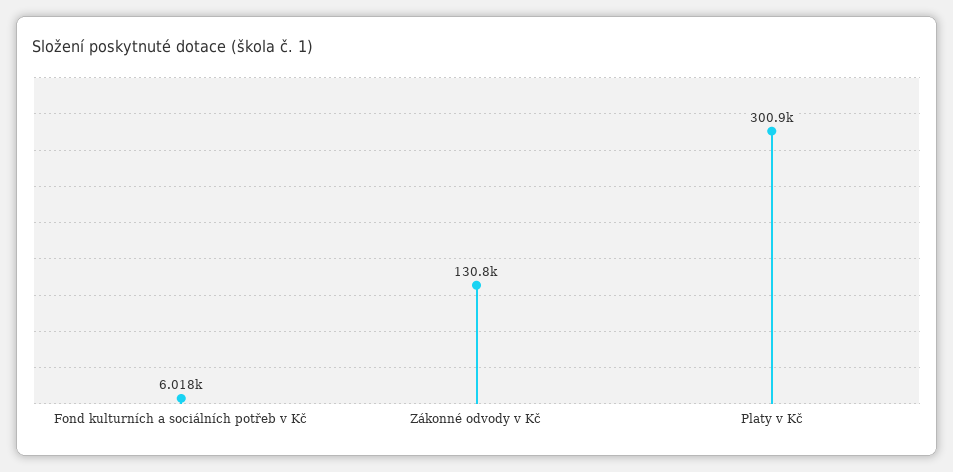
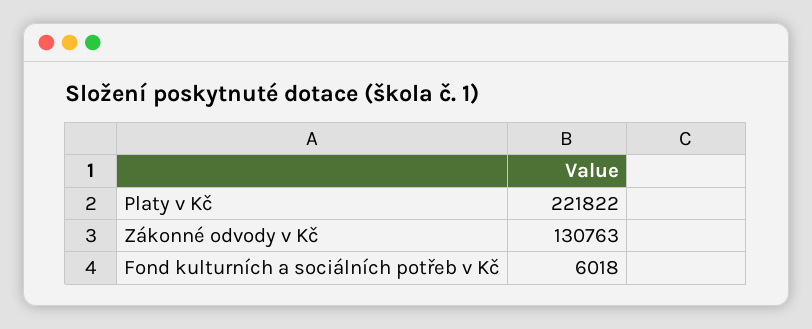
  {
    "Fond kulturních a sociálních potřeb v Kč": 6018,
    "Zákonné odvody v Kč": 130763,
-   "Platy v Kč": 300900
+   "Platy v Kč": 221822
  }

